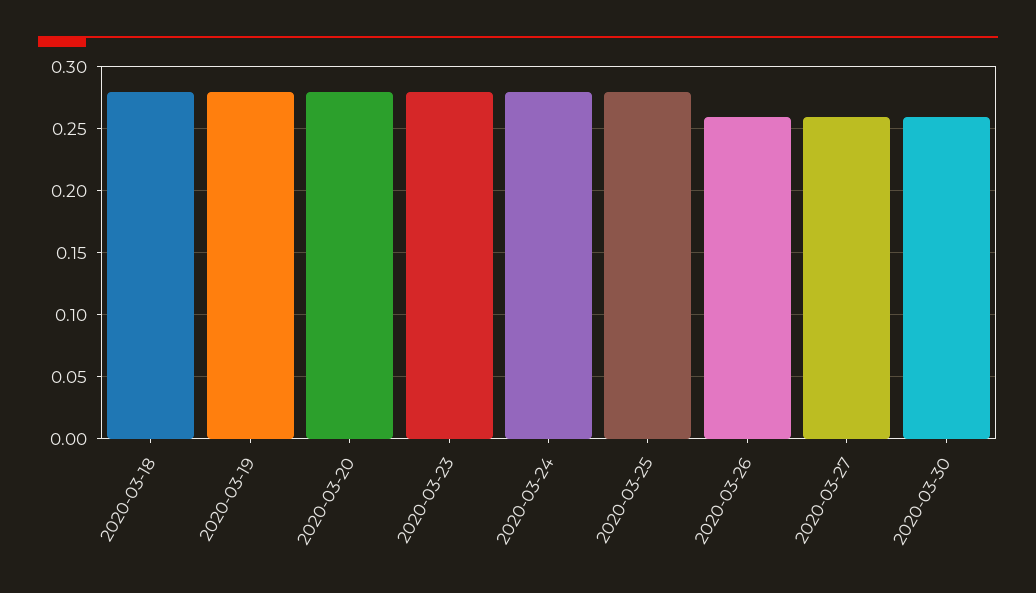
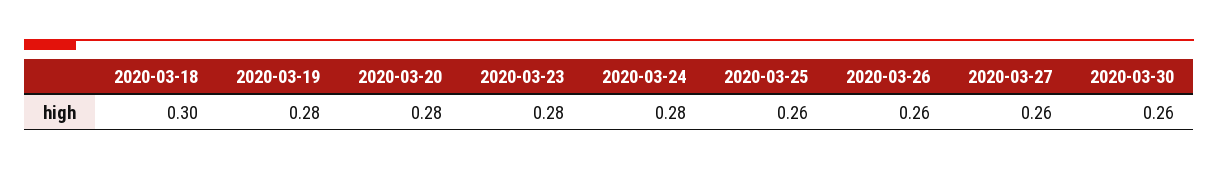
  {
-   "2020-03-18": 0.28,
+   "2020-03-18": 0.3,
    "2020-03-19": 0.28,
    "2020-03-20": 0.28,
    "2020-03-23": 0.28,
    "2020-03-24": 0.28,
-   "2020-03-25": 0.28,
+   "2020-03-25": 0.26,
    "2020-03-26": 0.26,
    "2020-03-27": 0.26,
    "2020-03-30": 0.26
  }

